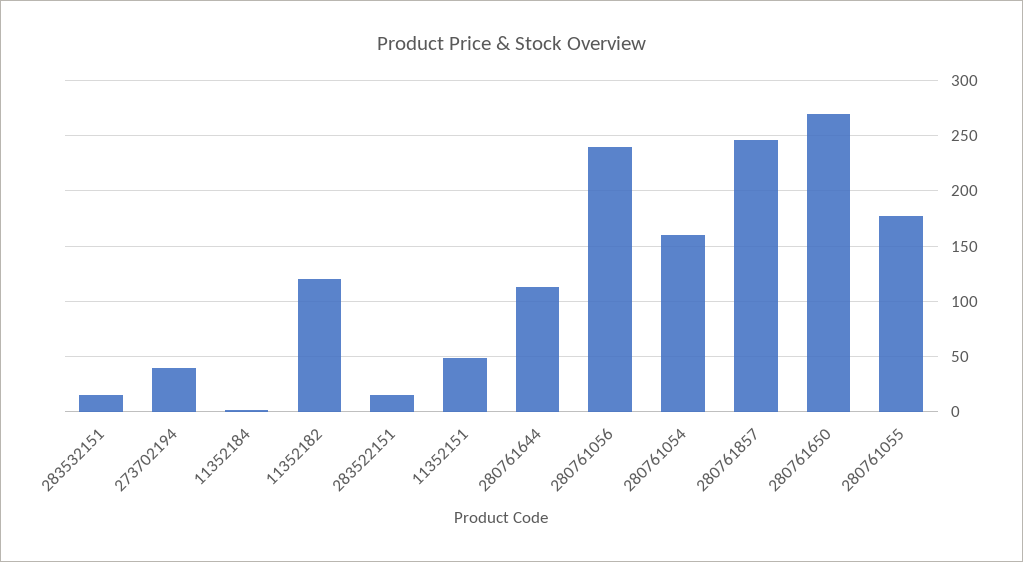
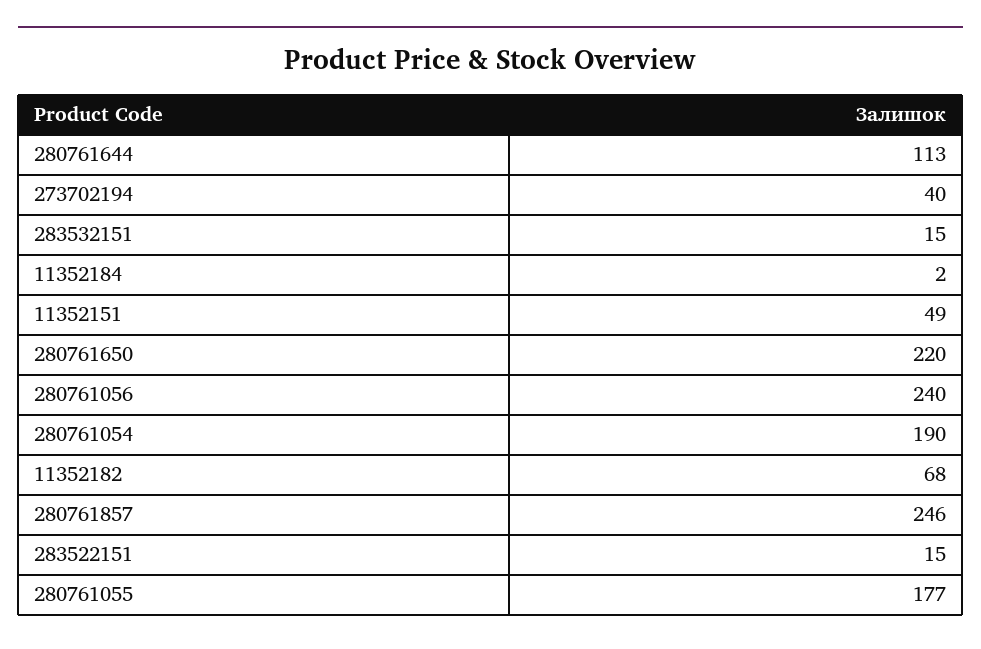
  {
    "283532151": 15,
    "273702194": 40,
    "11352184": 2,
-   "11352182": 120,
+   "11352182": 68,
    "283522151": 15,
    "11352151": 49,
    "280761644": 113,
    "280761056": 240,
-   "280761054": 160,
+   "280761054": 190,
    "280761857": 246,
-   "280761650": 270,
+   "280761650": 220,
    "280761055": 177
  }

